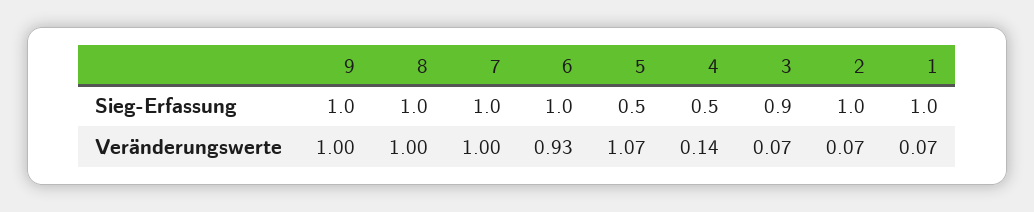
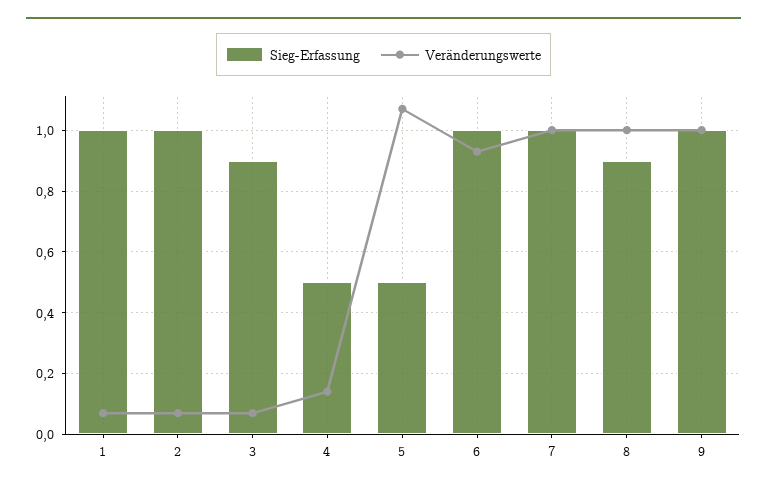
  {
    "Sieg-Erfassung": {
      "9": 1,
-     "8": 1,
+     "8": 0.9,
      "7": 1,
      "6": 1,
      "5": 0.5,
      "4": 0.5,
      "3": 0.9,
      "2": 1,
      "1": 1
    },
    "Veränderungswerte": {
      "9": 1,
      "8": 1,
      "7": 1,
      "6": 0.93,
      "5": 1.07,
      "4": 0.14,
      "3": 0.07,
      "2": 0.07,
      "1": 0.07
    }
  }

